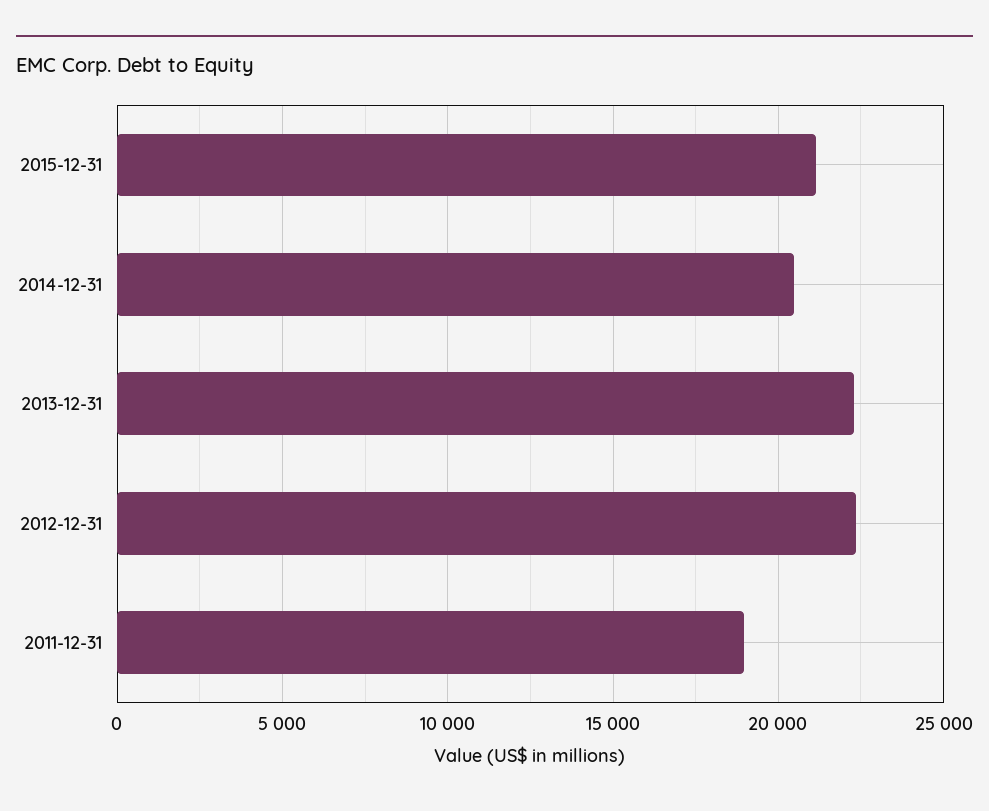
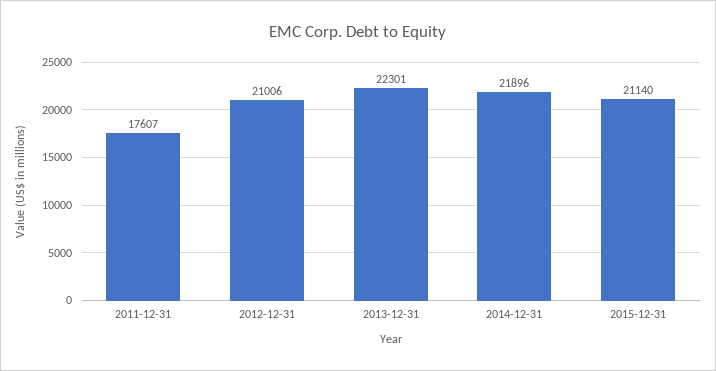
  {
    "2015-12-31": 21140,
-   "2014-12-31": 20500,
+   "2014-12-31": 21896,
    "2013-12-31": 22301,
-   "2012-12-31": 22500,
+   "2012-12-31": 21006,
-   "2011-12-31": 19000
+   "2011-12-31": 17607
  }

